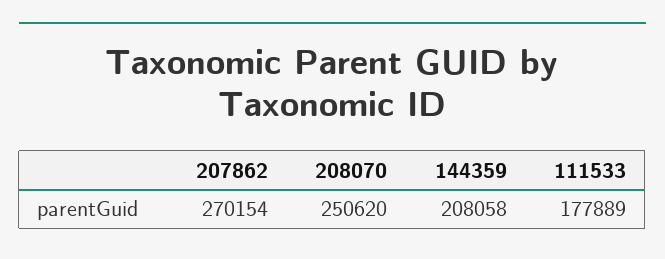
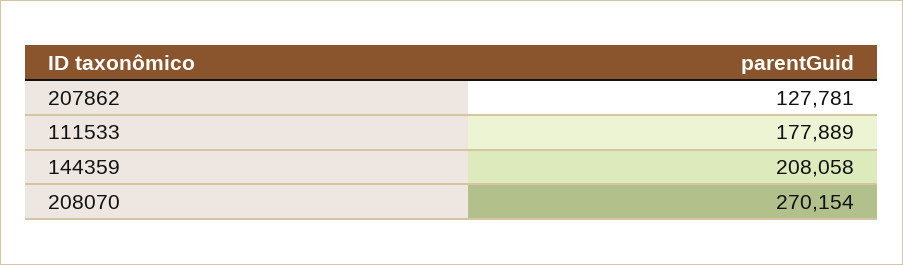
  {
-   "207862": 270154,
+   "207862": 127781,
-   "208070": 250620,
+   "208070": 270154,
    "144359": 208058,
    "111533": 177889
  }

